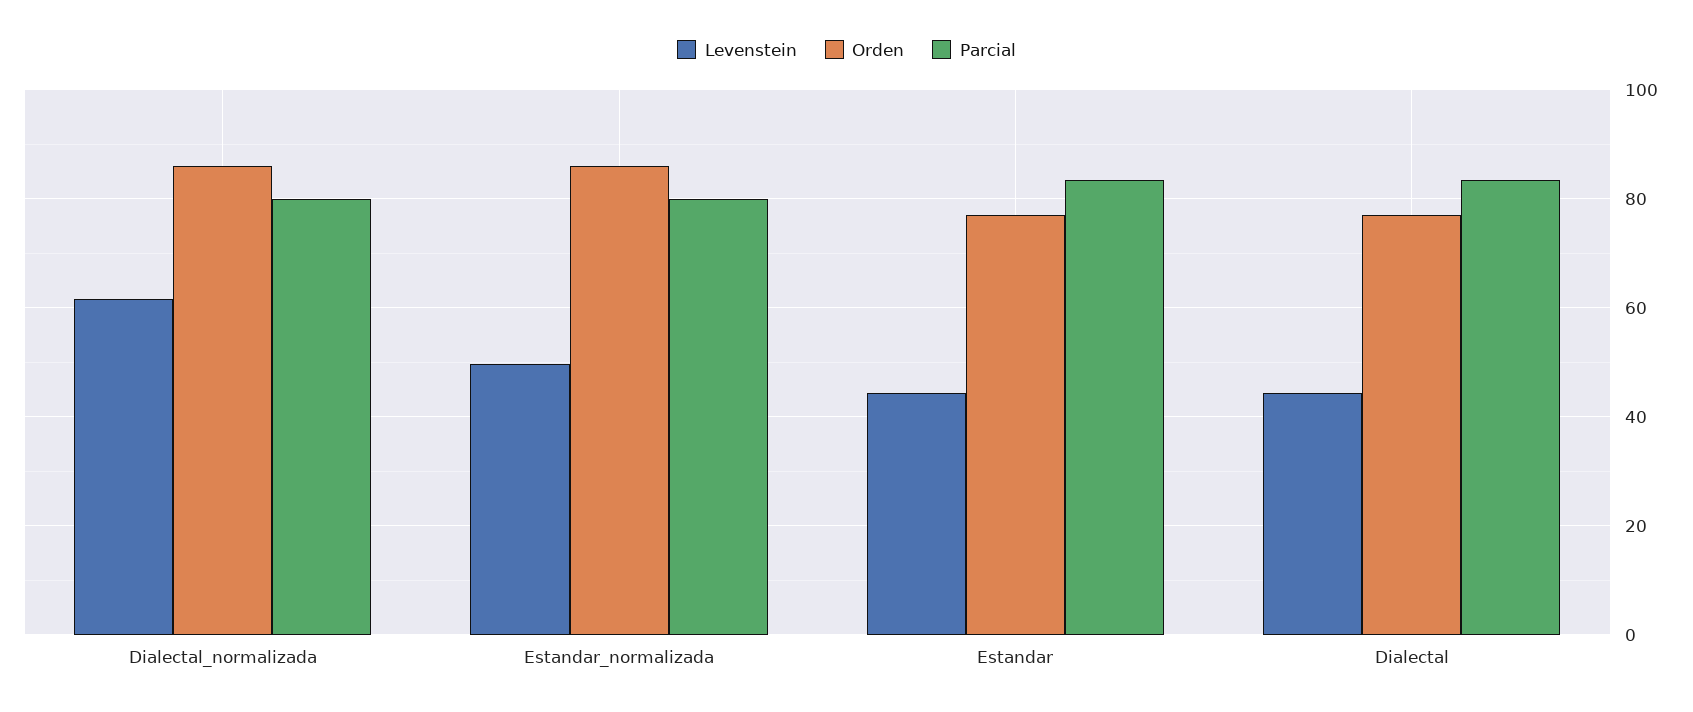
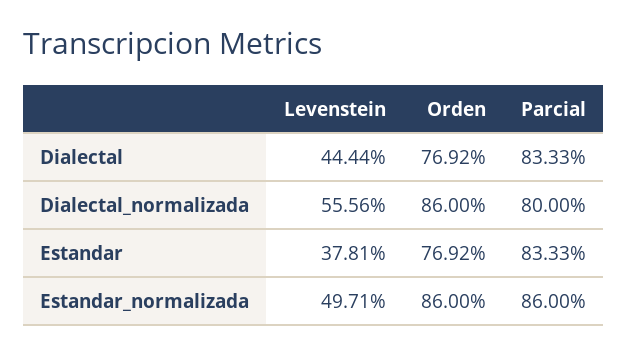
  {
    "Levenstein": {
-     "Dialectal_normalizada": 62,
+     "Dialectal_normalizada": 55.56,
      "Estandar_normalizada": 49.71,
-     "Estandar": 44,
+     "Estandar": 37.81,
      "Dialectal": 44.44
    },
    "Orden": {
      "Dialectal_normalizada": 86,
      "Estandar_normalizada": 86,
      "Estandar": 76.92,
      "Dialectal": 76.92
    },
    "Parcial": {
      "Dialectal_normalizada": 80,
-     "Estandar_normalizada": 80,
+     "Estandar_normalizada": 86,
      "Estandar": 83.33,
      "Dialectal": 83.33
    }
  }

